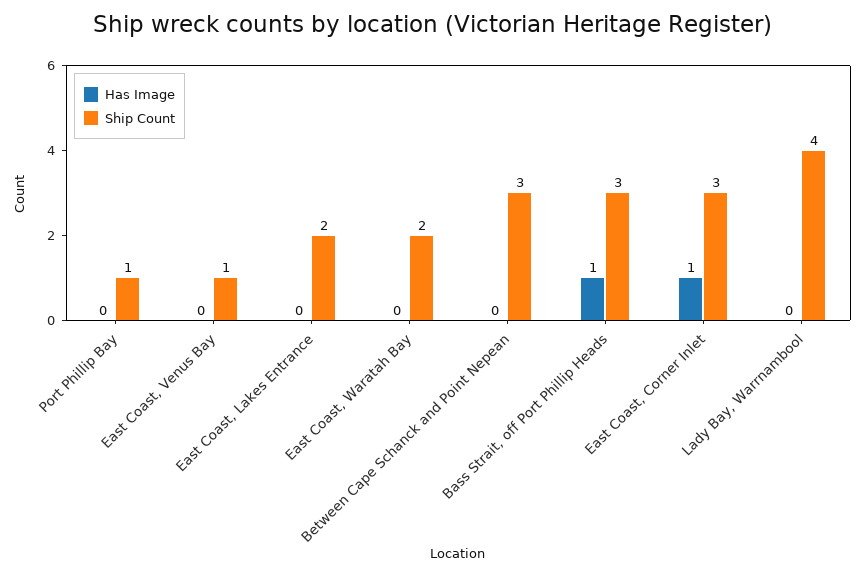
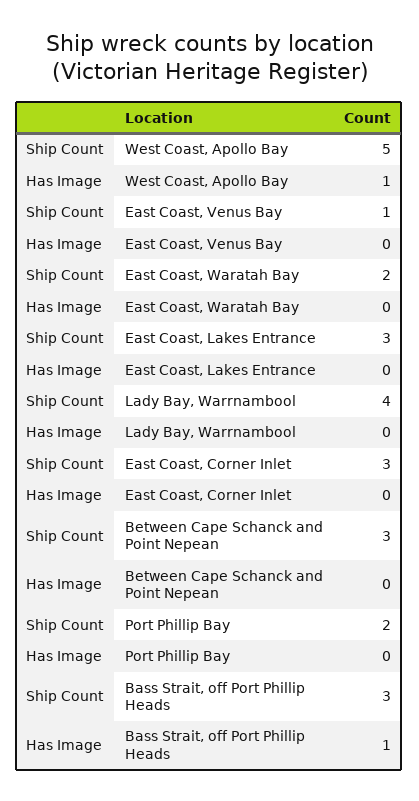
  {
    "Has Image": {
      "Port Phillip Bay": 0,
      "East Coast, Venus Bay": 0,
      "East Coast, Lakes Entrance": 0,
      "East Coast, Waratah Bay": 0,
      "Between Cape Schanck and Point Nepean": 0,
      "Bass Strait, off Port Phillip Heads": 1,
-     "East Coast, Corner Inlet": 1,
+     "East Coast, Corner Inlet": 0,
-     "Lady Bay, Warrnambool": 0
+     "Lady Bay, Warrnambool": 0,
+     "West Coast, Apollo Bay": 1
    },
    "Ship Count": {
-     "Port Phillip Bay": 1,
+     "Port Phillip Bay": 2,
      "East Coast, Venus Bay": 1,
-     "East Coast, Lakes Entrance": 2,
+     "East Coast, Lakes Entrance": 3,
      "East Coast, Waratah Bay": 2,
      "Between Cape Schanck and Point Nepean": 3,
      "Bass Strait, off Port Phillip Heads": 3,
      "East Coast, Corner Inlet": 3,
-     "Lady Bay, Warrnambool": 4
+     "Lady Bay, Warrnambool": 4,
+     "West Coast, Apollo Bay": 5
    }
  }

